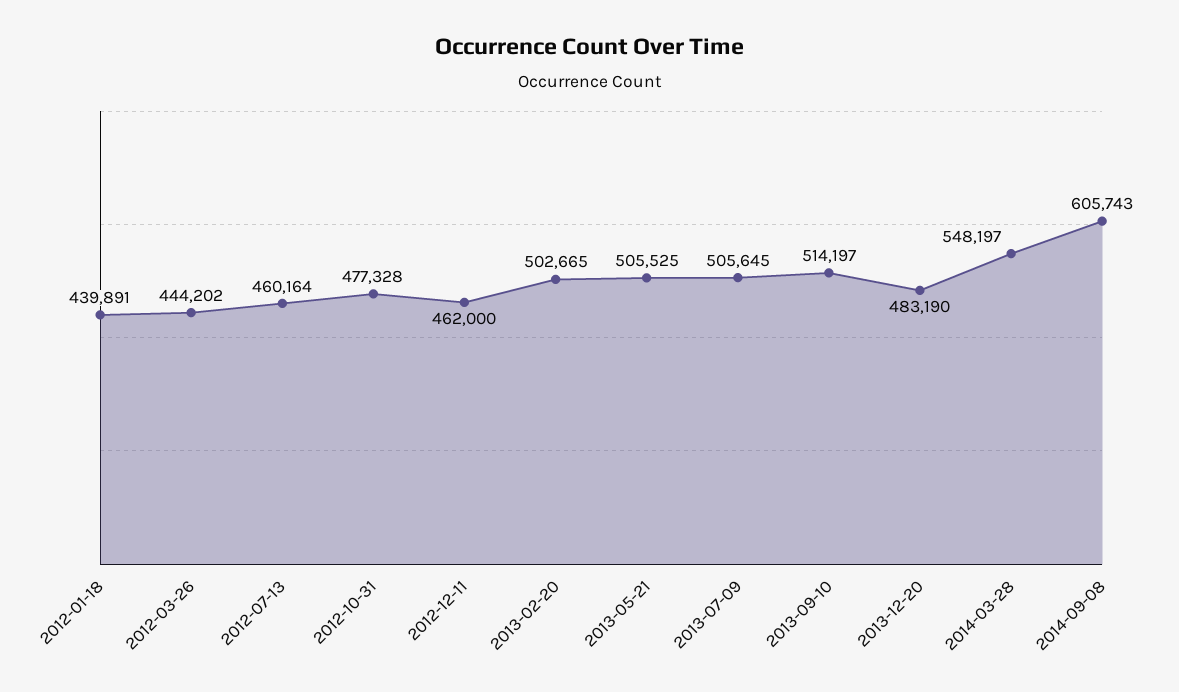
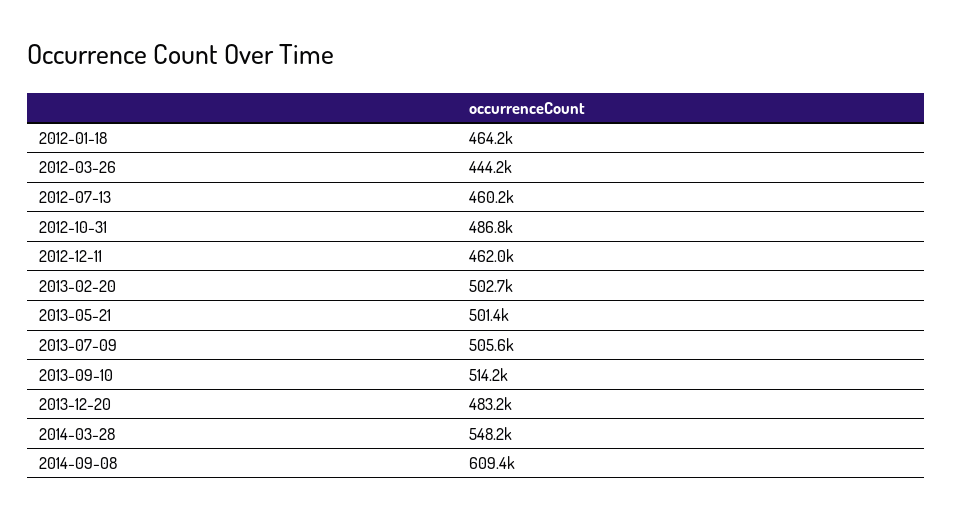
  {
-   "2012-01-18": 439891,
+   "2012-01-18": 464200,
    "2012-03-26": 444202,
    "2012-07-13": 460164,
-   "2012-10-31": 477328,
+   "2012-10-31": 486800,
    "2012-12-11": 462000,
    "2013-02-20": 502665,
-   "2013-05-21": 505525,
+   "2013-05-21": 501400,
    "2013-07-09": 505645,
    "2013-09-10": 514197,
    "2013-12-20": 483190,
    "2014-03-28": 548197,
-   "2014-09-08": 605743
+   "2014-09-08": 609400
  }

